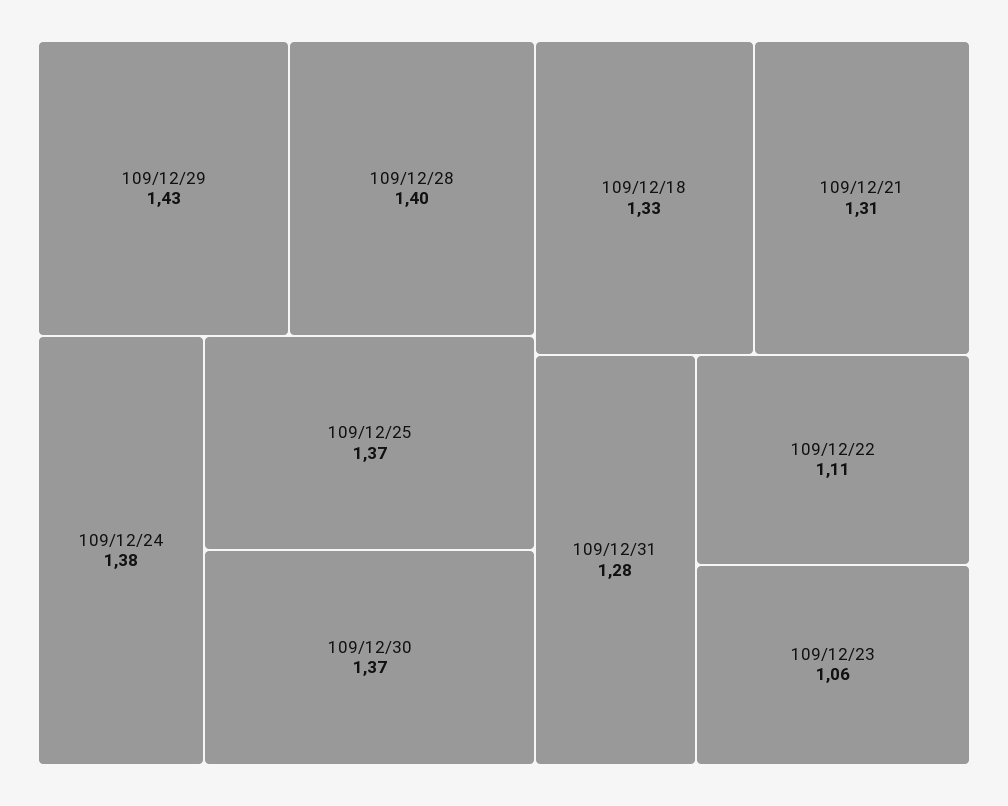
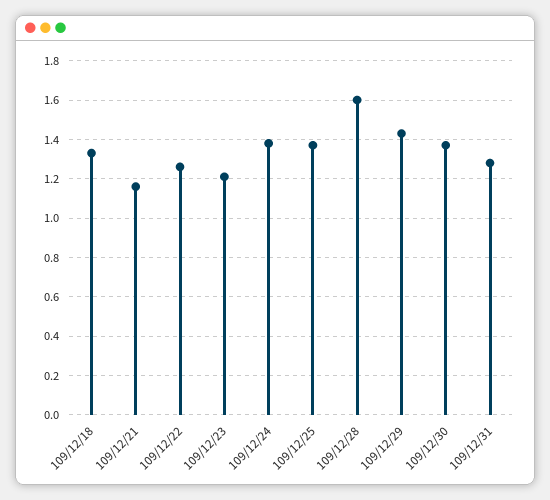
  {
    "109/12/29": 1.43,
-   "109/12/28": 1.4,
+   "109/12/28": 1.6,
    "109/12/24": 1.38,
    "109/12/25": 1.37,
    "109/12/30": 1.37,
    "109/12/18": 1.33,
-   "109/12/21": 1.31,
+   "109/12/21": 1.15,
    "109/12/31": 1.28,
-   "109/12/22": 1.11,
+   "109/12/22": 1.25,
-   "109/12/23": 1.06
+   "109/12/23": 1.2
  }

